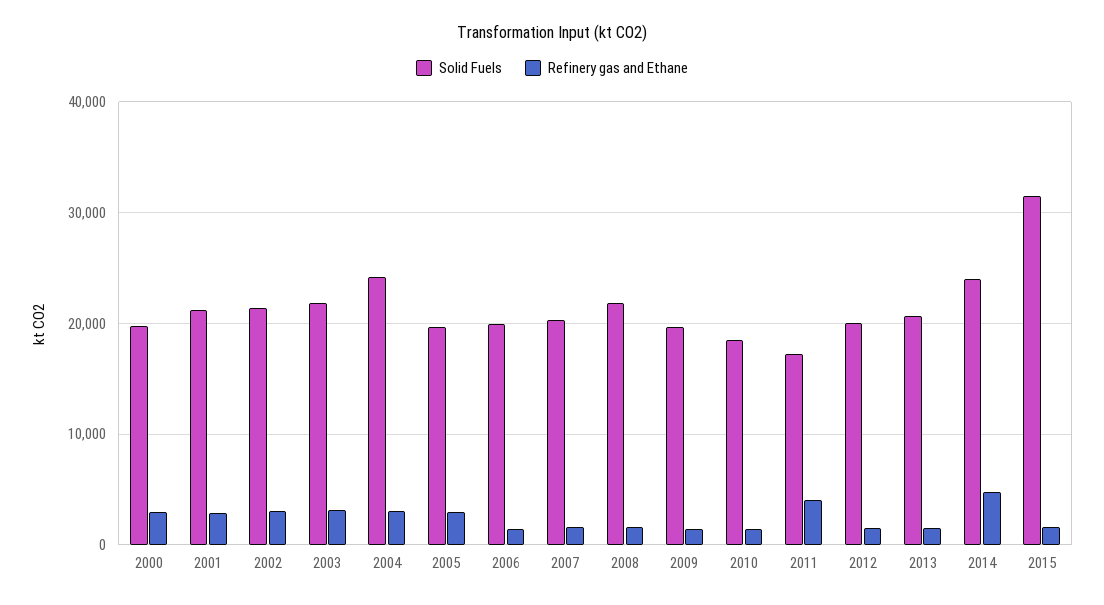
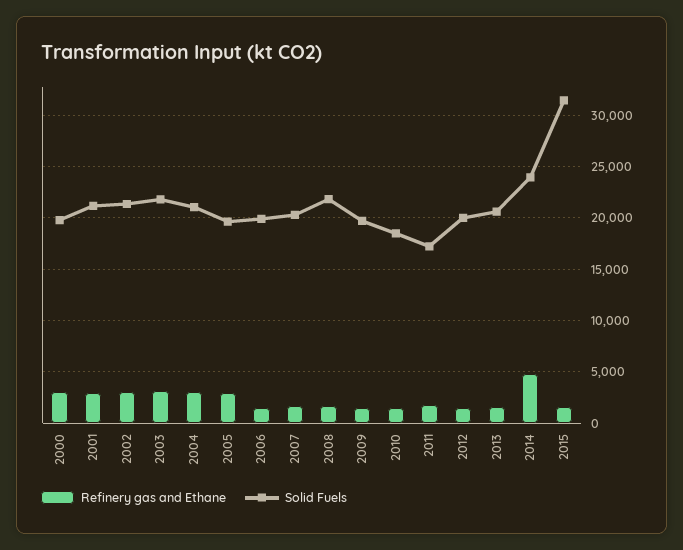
  {
    "Solid Fuels": {
      "2000": 20000,
      "2001": 21000,
      "2002": 21000,
      "2003": 22000,
-     "2004": 24000,
+     "2004": 21000,
      "2005": 20000,
      "2006": 20000,
      "2007": 20000,
      "2008": 22000,
      "2009": 20000,
      "2010": 18000,
      "2011": 17000,
      "2012": 20000,
      "2013": 21000,
      "2014": 24000,
      "2015": 31000
    },
    "Refinery gas and Ethane": {
      "2000": 3000,
      "2001": 3000,
      "2002": 3000,
      "2003": 3000,
      "2004": 3000,
      "2005": 3000,
      "2006": 1000,
      "2007": 2000,
      "2008": 2000,
      "2009": 1000,
      "2010": 1000,
-     "2011": 4000,
+     "2011": 2000,
      "2012": 2000,
      "2013": 2000,
      "2014": 5000,
      "2015": 2000
    }
  }

